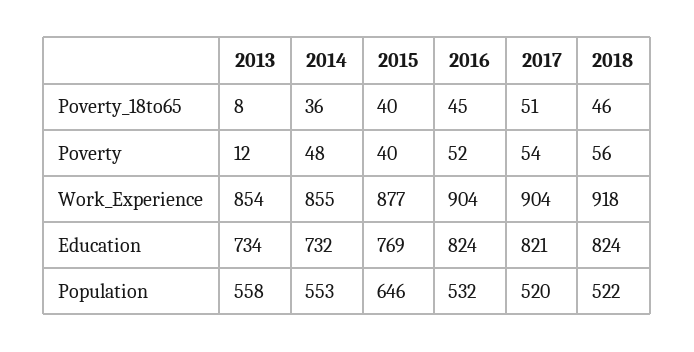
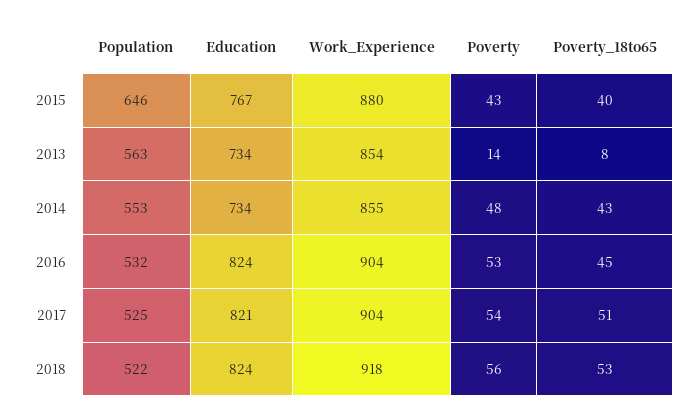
  {
    "2013": {
      "Poverty_18to65": 8,
-     "Poverty": 12,
+     "Poverty": 14,
      "Work_Experience": 854,
      "Education": 734,
-     "Population": 558
+     "Population": 563
    },
    "2014": {
-     "Poverty_18to65": 36,
+     "Poverty_18to65": 43,
      "Poverty": 48,
      "Work_Experience": 855,
-     "Education": 732,
+     "Education": 734,
      "Population": 553
    },
    "2015": {
      "Poverty_18to65": 40,
-     "Poverty": 40,
+     "Poverty": 43,
-     "Work_Experience": 877,
+     "Work_Experience": 880,
-     "Education": 769,
+     "Education": 767,
      "Population": 646
    },
    "2016": {
      "Poverty_18to65": 45,
-     "Poverty": 52,
+     "Poverty": 53,
      "Work_Experience": 904,
      "Education": 824,
      "Population": 532
    },
    "2017": {
      "Poverty_18to65": 51,
      "Poverty": 54,
      "Work_Experience": 904,
      "Education": 821,
-     "Population": 520
+     "Population": 525
    },
    "2018": {
-     "Poverty_18to65": 46,
+     "Poverty_18to65": 53,
      "Poverty": 56,
      "Work_Experience": 918,
      "Education": 824,
      "Population": 522
    }
  }

